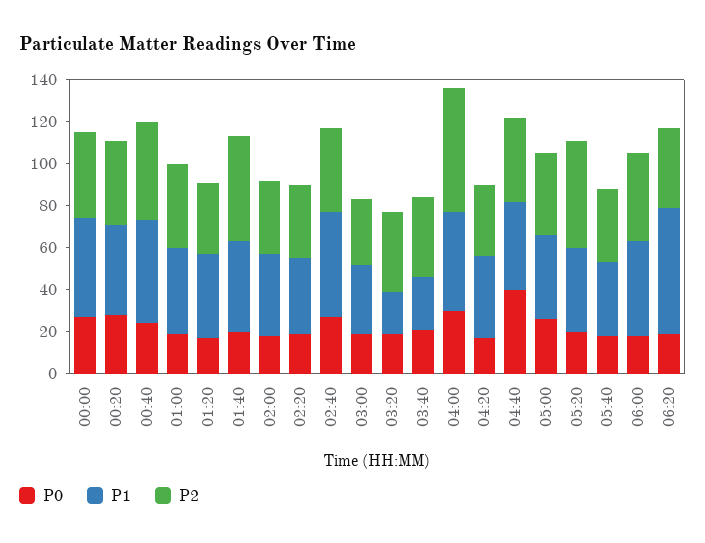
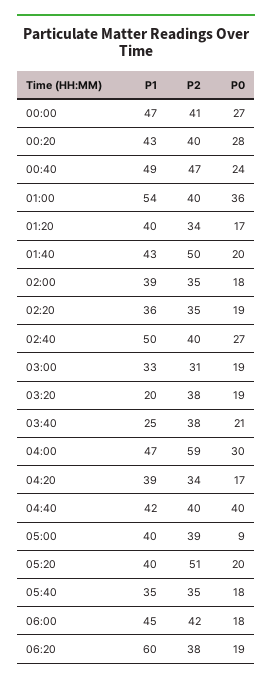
  {
    "P0": {
      "00:00": 27,
      "00:20": 28,
      "00:40": 24,
-     "01:00": 20,
+     "01:00": 36,
      "01:20": 17,
      "01:40": 20,
      "02:00": 18,
      "02:20": 19,
      "02:40": 27,
      "03:00": 19,
      "03:20": 19,
      "03:40": 21,
      "04:00": 30,
      "04:20": 17,
      "04:40": 40,
-     "05:00": 25,
+     "05:00": 9,
      "05:20": 20,
      "05:40": 18,
      "06:00": 18,
      "06:20": 19
    },
    "P1": {
      "00:00": 47,
      "00:20": 43,
      "00:40": 49,
-     "01:00": 40,
+     "01:00": 54,
      "01:20": 40,
      "01:40": 43,
      "02:00": 39,
      "02:20": 36,
      "02:40": 50,
      "03:00": 33,
      "03:20": 20,
      "03:40": 25,
      "04:00": 47,
      "04:20": 39,
      "04:40": 42,
      "05:00": 40,
      "05:20": 40,
      "05:40": 35,
      "06:00": 45,
      "06:20": 60
    },
    "P2": {
      "00:00": 41,
      "00:20": 40,
      "00:40": 47,
      "01:00": 40,
      "01:20": 34,
      "01:40": 50,
      "02:00": 35,
      "02:20": 35,
      "02:40": 40,
      "03:00": 31,
      "03:20": 38,
      "03:40": 38,
      "04:00": 59,
      "04:20": 34,
      "04:40": 40,
      "05:00": 39,
      "05:20": 51,
      "05:40": 35,
      "06:00": 42,
      "06:20": 38
    }
  }

